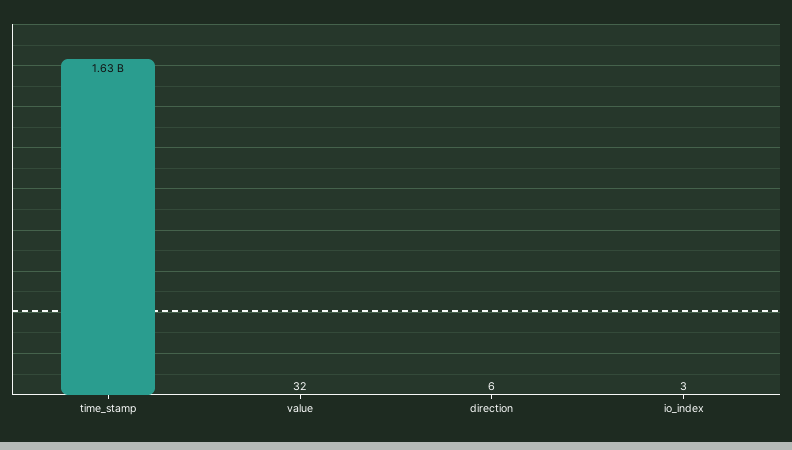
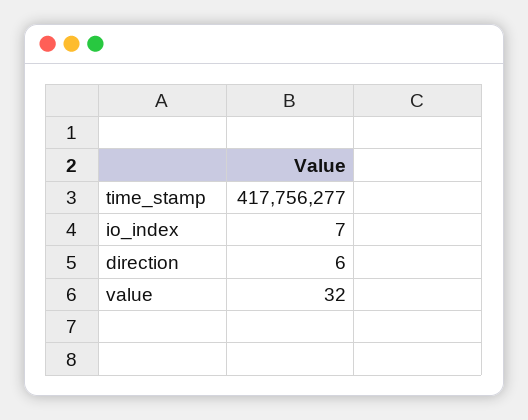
  {
-   "time_stamp": 1630000000,
+   "time_stamp": 417756277,
    "value": 32,
    "direction": 6,
-   "io_index": 3
+   "io_index": 7
  }

